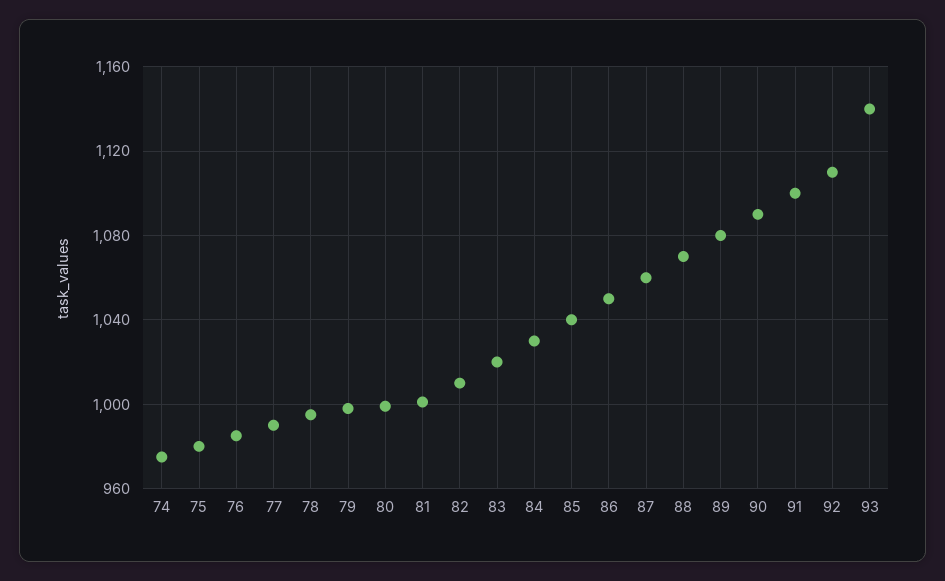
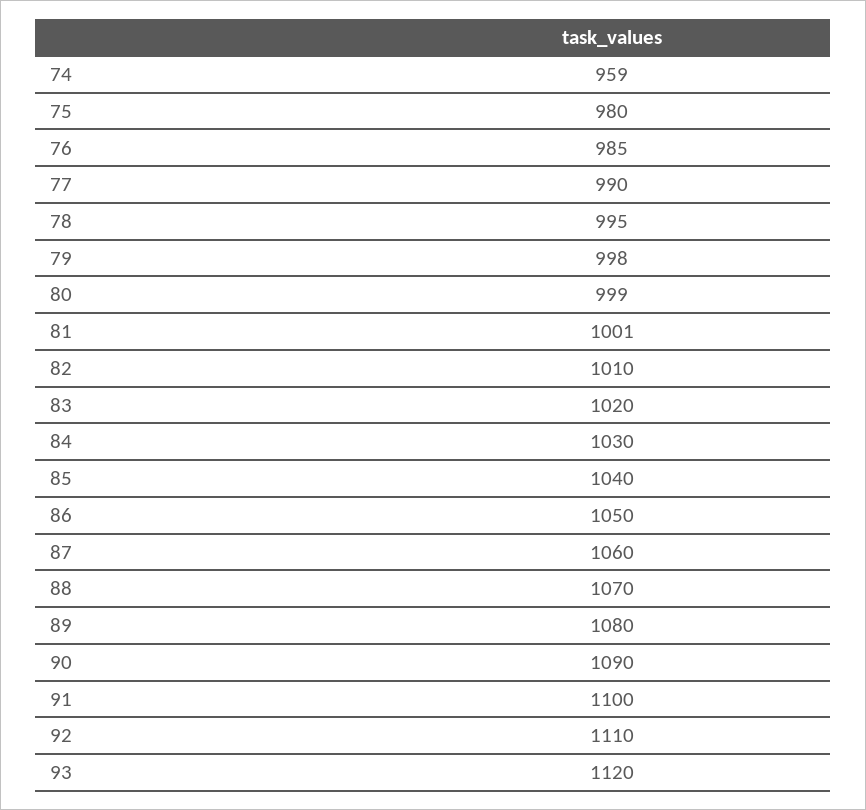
  {
-   "74": 975,
+   "74": 959,
    "75": 980,
    "76": 985,
    "77": 990,
    "78": 995,
    "79": 998,
    "80": 999,
    "81": 1001,
    "82": 1010,
    "83": 1020,
    "84": 1030,
    "85": 1040,
    "86": 1050,
    "87": 1060,
    "88": 1070,
    "89": 1080,
    "90": 1090,
    "91": 1100,
    "92": 1110,
-   "93": 1140
+   "93": 1120
  }

